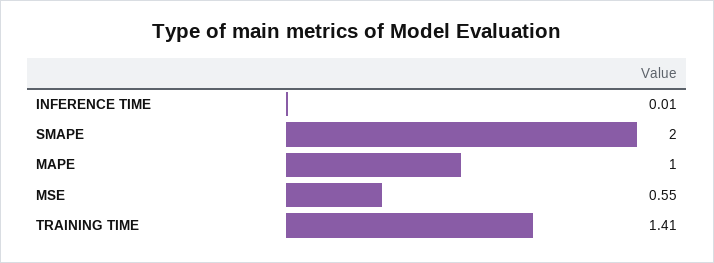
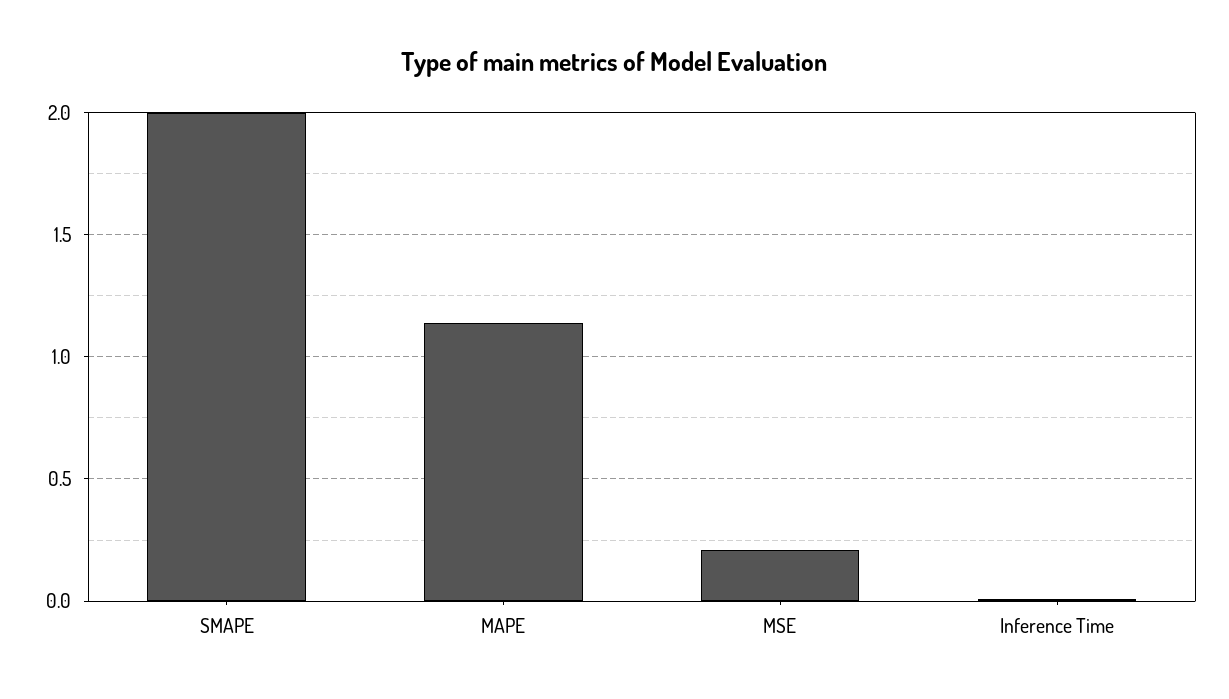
  {
    "INFERENCE TIME": 0.01,
    "SMAPE": 2,
-   "MAPE": 1,
+   "MAPE": 1.15,
-   "MSE": 0.55,
+   "MSE": 0.2
-   "TRAINING TIME": 1.41
  }

